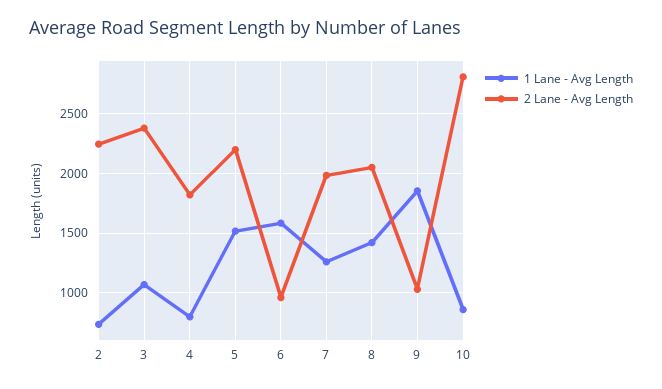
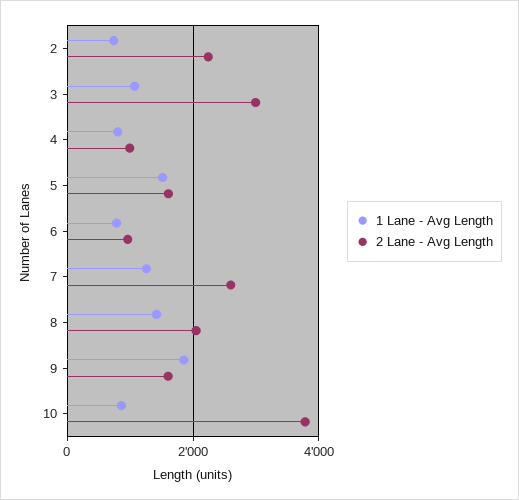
  {
    "1 Lane - Avg Length": {
      "2": 700,
      "3": 1100,
      "4": 800,
      "5": 1500,
-     "6": 1600,
+     "6": 800,
      "7": 1300,
      "8": 1400,
      "9": 1900,
      "10": 900
    },
    "2 Lane - Avg Length": {
      "2": 2200,
-     "3": 2400,
+     "3": 3000,
-     "4": 1800,
+     "4": 1000,
-     "5": 2200,
+     "5": 1600,
      "6": 1000,
-     "7": 2000,
+     "7": 2600,
      "8": 2100,
-     "9": 1000,
+     "9": 1600,
-     "10": 2800
+     "10": 3800
    }
  }

